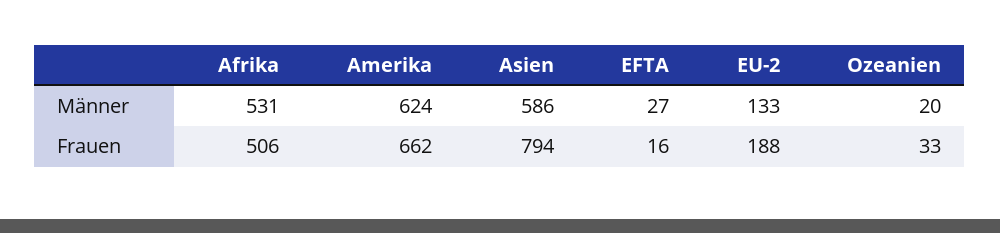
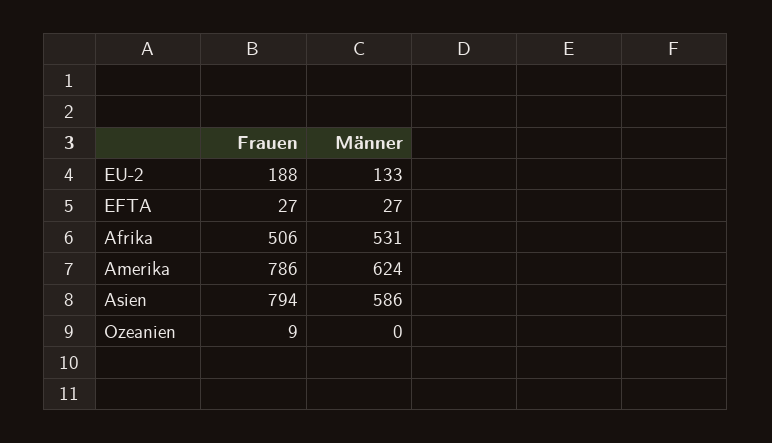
  {
    "Afrika": {
      "Männer": 531,
      "Frauen": 506
    },
    "Amerika": {
      "Männer": 624,
-     "Frauen": 662
+     "Frauen": 786
    },
    "Asien": {
      "Männer": 586,
      "Frauen": 794
    },
    "EFTA": {
      "Männer": 27,
-     "Frauen": 16
+     "Frauen": 27
    },
    "EU-2": {
      "Männer": 133,
      "Frauen": 188
    },
    "Ozeanien": {
-     "Männer": 20,
+     "Männer": 0,
-     "Frauen": 33
+     "Frauen": 9
    }
  }

